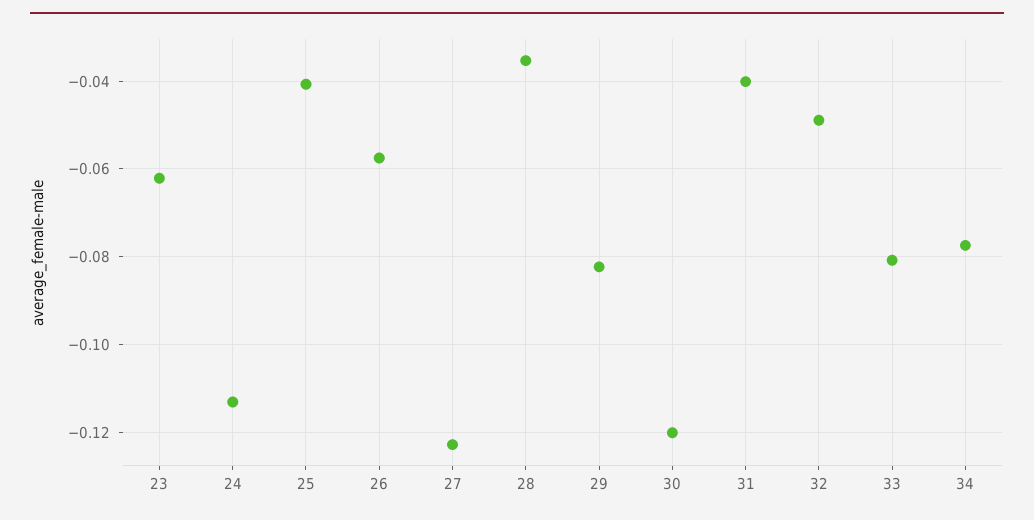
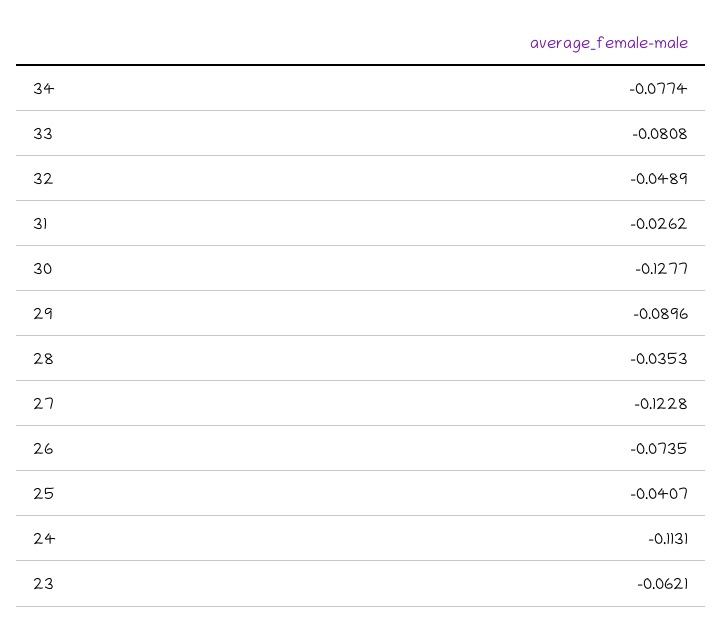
  {
    "23": -0.0621,
    "24": -0.1131,
    "25": -0.0407,
-   "26": -0.058,
+   "26": -0.0735,
    "27": -0.1228,
    "28": -0.0353,
-   "29": -0.082,
+   "29": -0.0896,
-   "30": -0.12,
+   "30": -0.1277,
-   "31": -0.04,
+   "31": -0.0262,
    "32": -0.0489,
    "33": -0.0808,
    "34": -0.0774
  }

